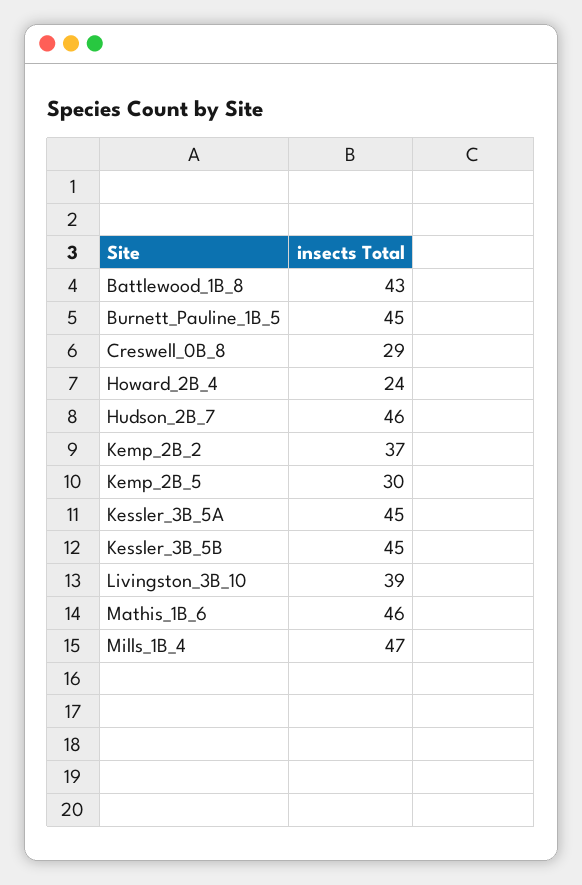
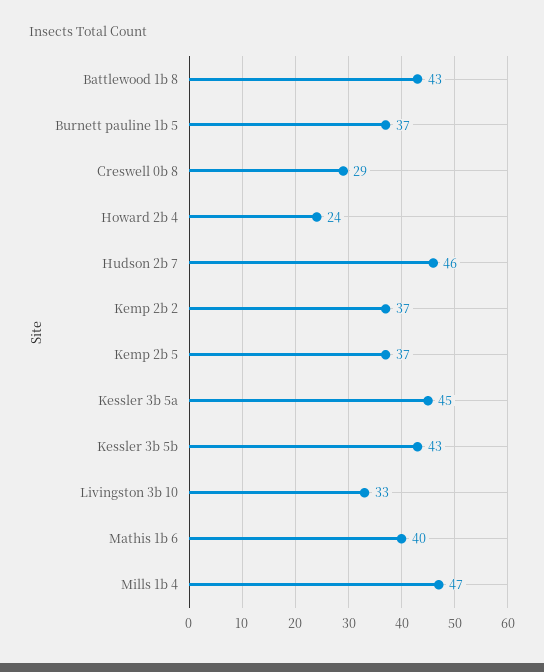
  {
    "Battlewood_1B_8": 43,
-   "Burnett_Pauline_1B_5": 45,
+   "Burnett_Pauline_1B_5": 37,
    "Creswell_0B_8": 29,
    "Howard_2B_4": 24,
    "Hudson_2B_7": 46,
    "Kemp_2B_2": 37,
-   "Kemp_2B_5": 30,
+   "Kemp_2B_5": 37,
    "Kessler_3B_5A": 45,
-   "Kessler_3B_5B": 45,
+   "Kessler_3B_5B": 43,
-   "Livingston_3B_10": 39,
+   "Livingston_3B_10": 33,
-   "Mathis_1B_6": 46,
+   "Mathis_1B_6": 40,
    "Mills_1B_4": 47
  }

